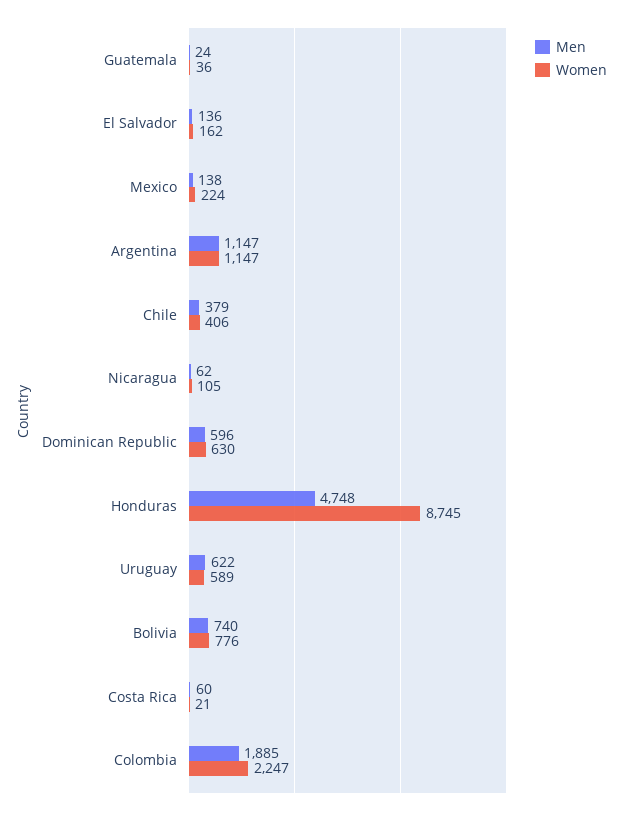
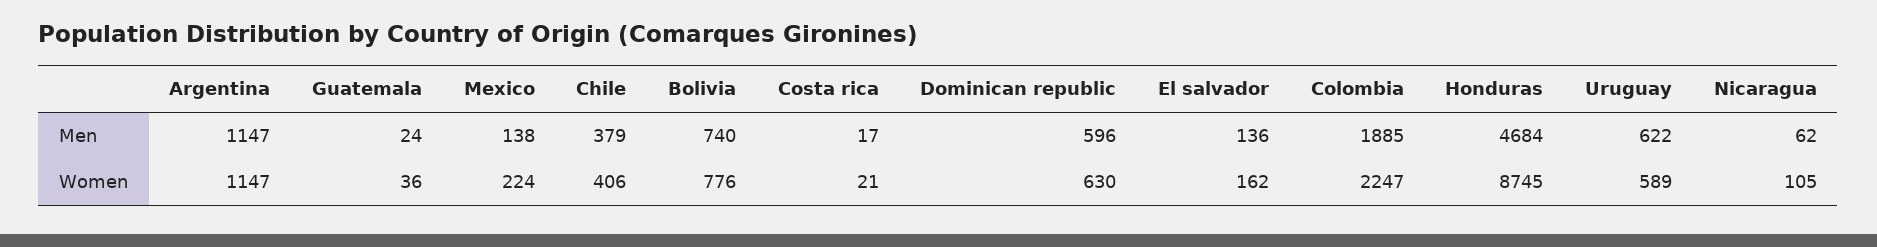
  {
    "Men": {
      "Guatemala": 24,
      "El Salvador": 136,
      "Mexico": 138,
      "Argentina": 1147,
      "Chile": 379,
      "Nicaragua": 62,
      "Dominican Republic": 596,
-     "Honduras": 4748,
+     "Honduras": 4684,
      "Uruguay": 622,
      "Bolivia": 740,
-     "Costa Rica": 60,
+     "Costa Rica": 17,
      "Colombia": 1885
    },
    "Women": {
      "Guatemala": 36,
      "El Salvador": 162,
      "Mexico": 224,
      "Argentina": 1147,
      "Chile": 406,
      "Nicaragua": 105,
      "Dominican Republic": 630,
      "Honduras": 8745,
      "Uruguay": 589,
      "Bolivia": 776,
      "Costa Rica": 21,
      "Colombia": 2247
    }
  }

